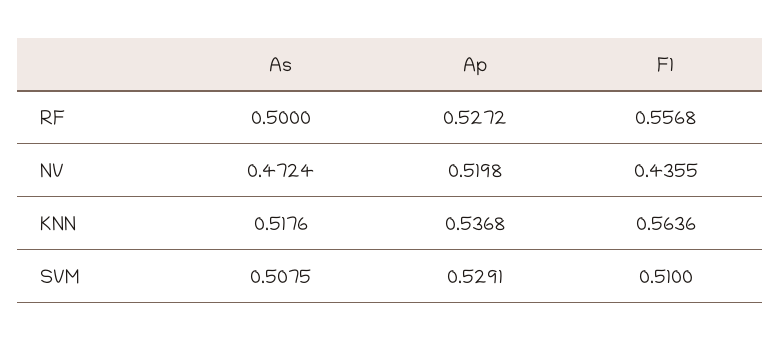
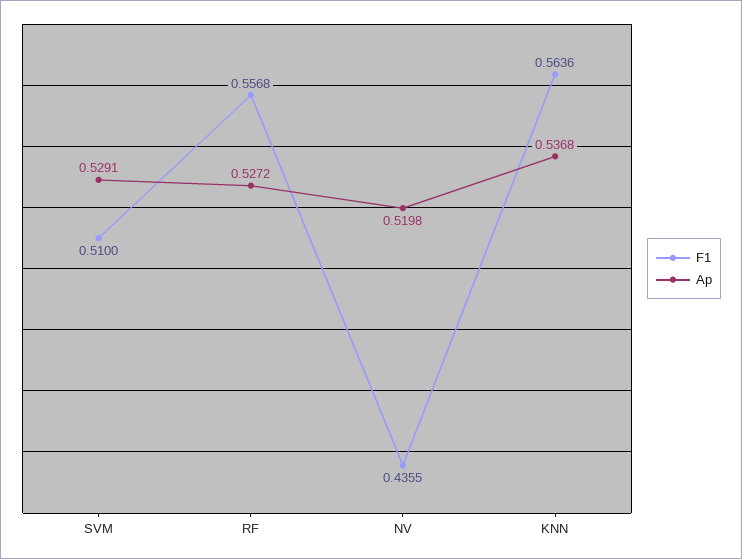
  {
-   "As": {
-     "RF": 0.5,
-     "NV": 0.4724,
-     "KNN": 0.5176,
-     "SVM": 0.5075
-   },
    "Ap": {
      "RF": 0.5272,
      "NV": 0.5198,
      "KNN": 0.5368,
      "SVM": 0.5291
    },
    "F1": {
      "RF": 0.5568,
      "NV": 0.4355,
      "KNN": 0.5636,
      "SVM": 0.51
    }
  }

